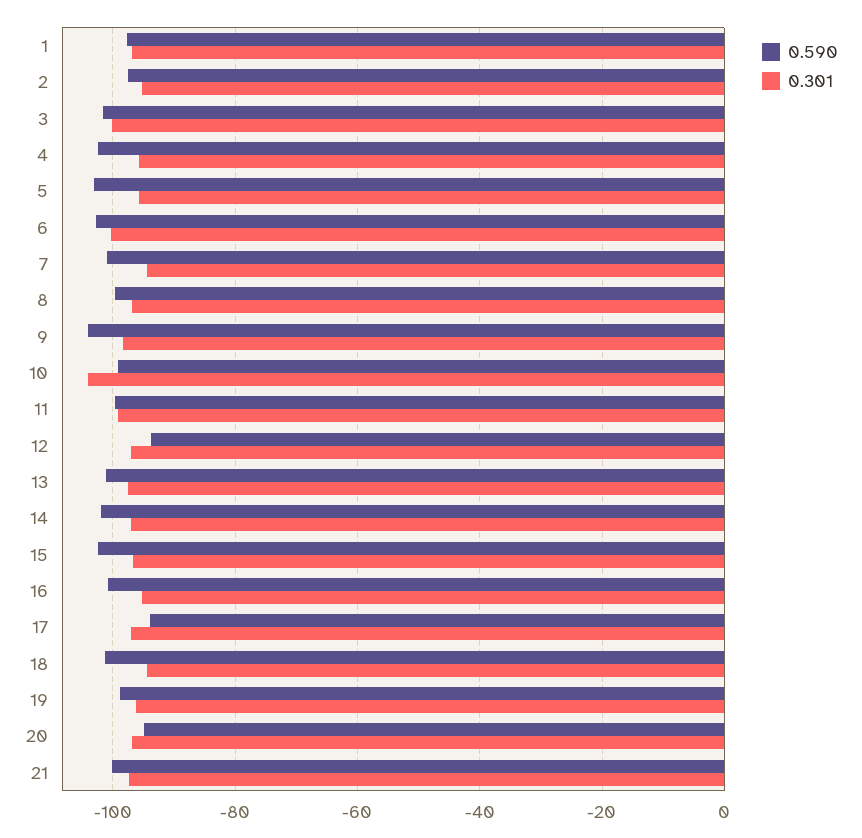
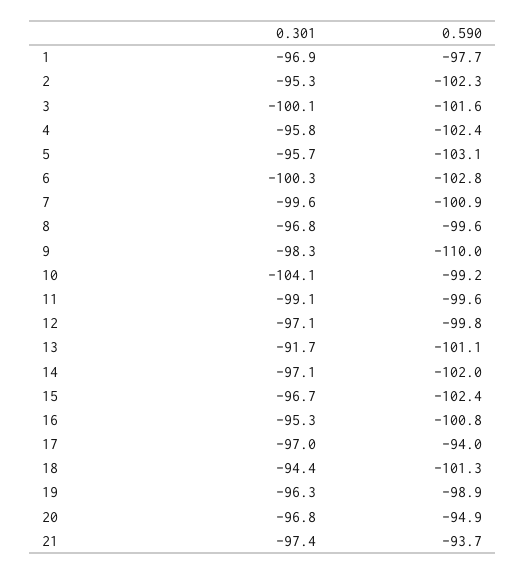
  {
    "0.590": {
      "1": -97.7,
-     "2": -98,
+     "2": -102.3,
      "3": -101.6,
      "4": -102.4,
      "5": -103.1,
      "6": -102.8,
      "7": -100.9,
      "8": -99.6,
-     "9": -104,
+     "9": -110,
      "10": -99.2,
      "11": -99.6,
-     "12": -94,
+     "12": -99.8,
      "13": -101.1,
      "14": -102,
      "15": -102.4,
      "16": -100.8,
      "17": -94,
      "18": -101.3,
      "19": -98.9,
      "20": -94.9,
-     "21": -100
+     "21": -93.7
    },
    "0.301": {
      "1": -96.9,
      "2": -95.3,
      "3": -100.1,
      "4": -95.8,
      "5": -95.7,
      "6": -100.3,
-     "7": -94,
+     "7": -99.6,
      "8": -96.8,
      "9": -98.3,
      "10": -104.1,
      "11": -99.1,
      "12": -97.1,
-     "13": -98,
+     "13": -91.7,
      "14": -97.1,
      "15": -96.7,
      "16": -95.3,
      "17": -97,
      "18": -94.4,
      "19": -96.3,
      "20": -96.8,
      "21": -97.4
    }
  }

